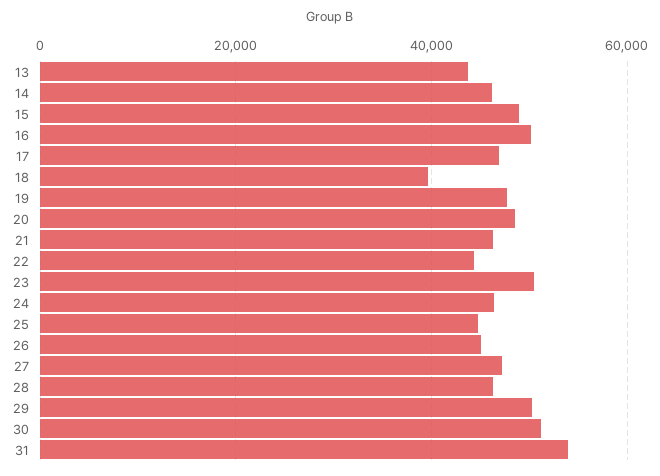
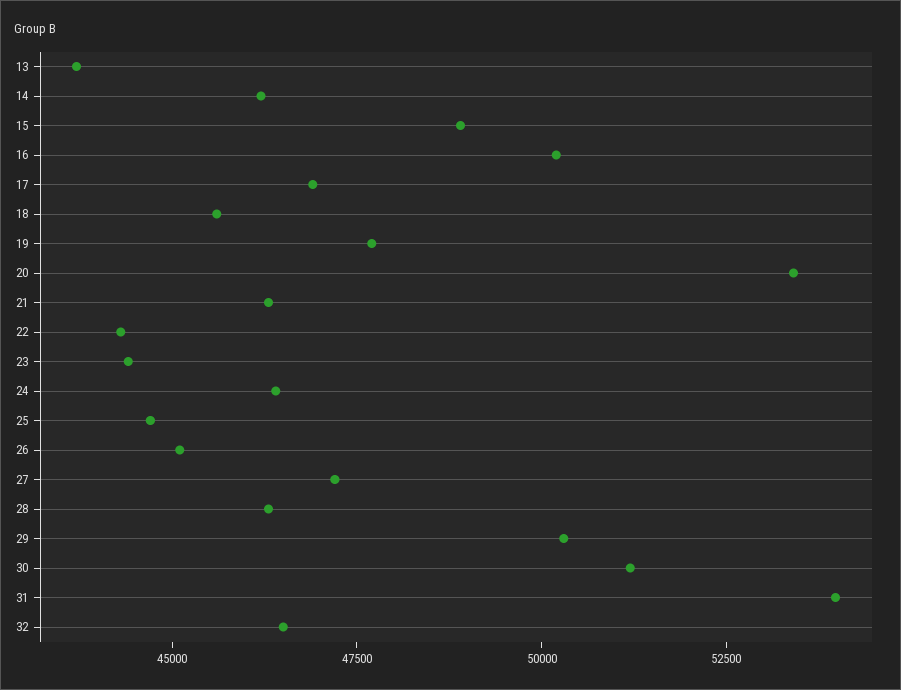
  {
    "13": 43500,
    "14": 46000,
    "15": 49000,
    "16": 50000,
    "17": 47000,
-   "18": 40000,
+   "18": 45500,
    "19": 47500,
-   "20": 48000,
+   "20": 53500,
    "21": 46500,
    "22": 44500,
-   "23": 50000,
+   "23": 44500,
    "24": 46500,
    "25": 44500,
    "26": 45000,
    "27": 47000,
    "28": 46500,
    "29": 50500,
    "30": 51000,
-   "31": 54000
+   "31": 54000,
+   "32": 46500
  }

